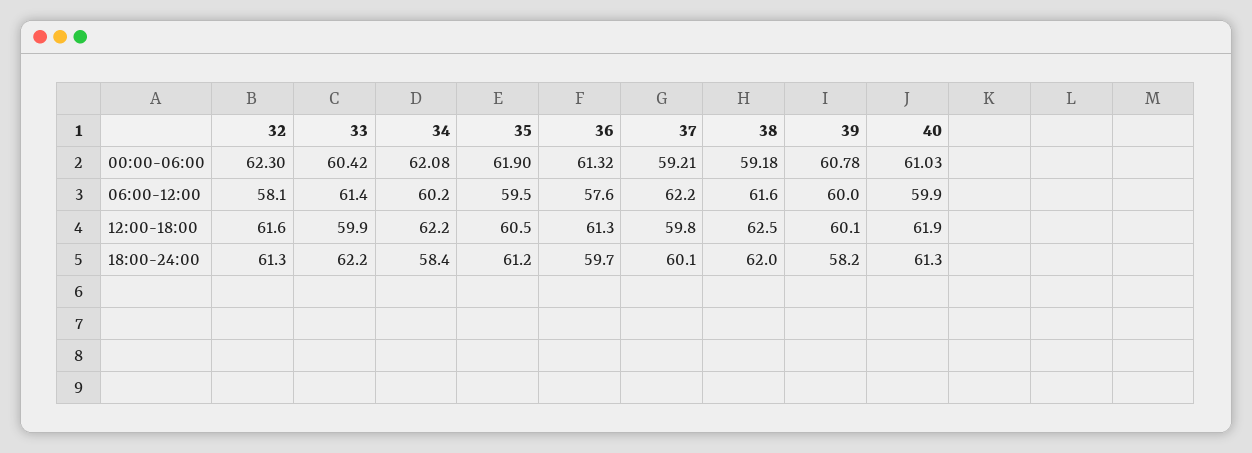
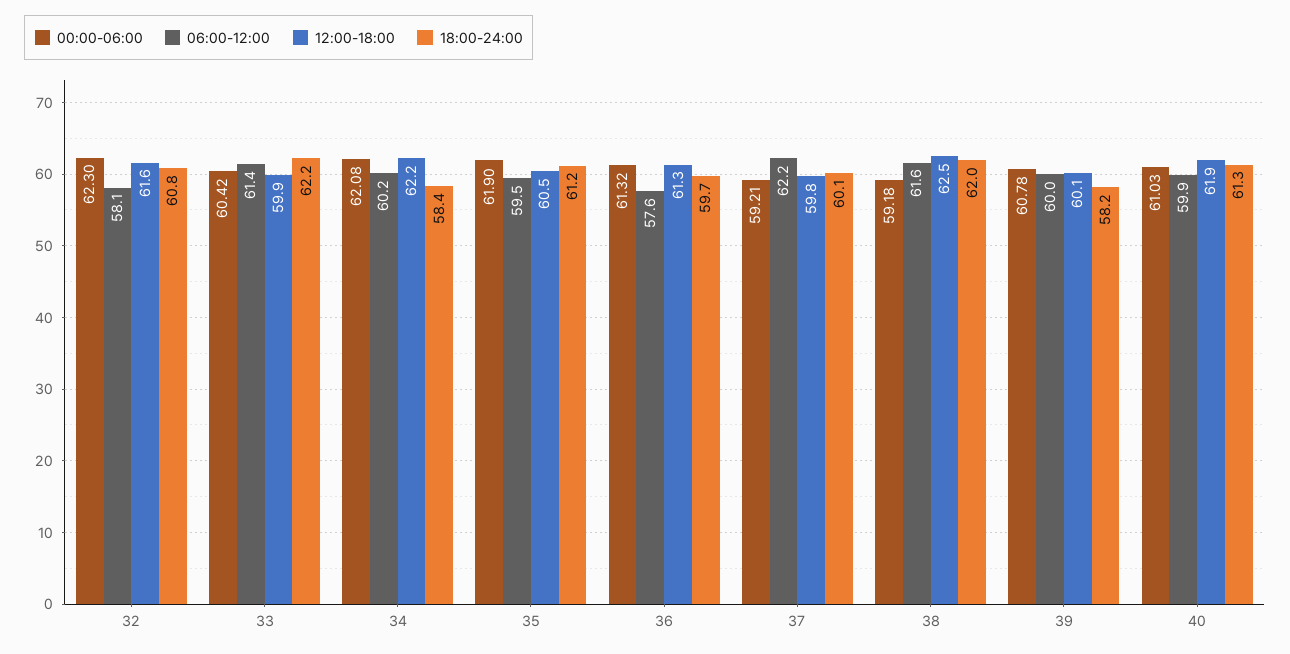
  {
    "00:00-06:00": {
      "32": 62.3,
      "33": 60.42,
      "34": 62.08,
      "35": 61.9,
      "36": 61.32,
      "37": 59.21,
      "38": 59.18,
      "39": 60.78,
      "40": 61.03
    },
    "06:00-12:00": {
      "32": 58.1,
      "33": 61.4,
      "34": 60.2,
      "35": 59.5,
      "36": 57.6,
      "37": 62.2,
      "38": 61.6,
      "39": 60,
      "40": 59.9
    },
    "12:00-18:00": {
      "32": 61.6,
      "33": 59.9,
      "34": 62.2,
      "35": 60.5,
      "36": 61.3,
      "37": 59.8,
      "38": 62.5,
      "39": 60.1,
      "40": 61.9
    },
    "18:00-24:00": {
-     "32": 61.3,
+     "32": 60.8,
      "33": 62.2,
      "34": 58.4,
      "35": 61.2,
      "36": 59.7,
      "37": 60.1,
      "38": 62,
      "39": 58.2,
      "40": 61.3
    }
  }

